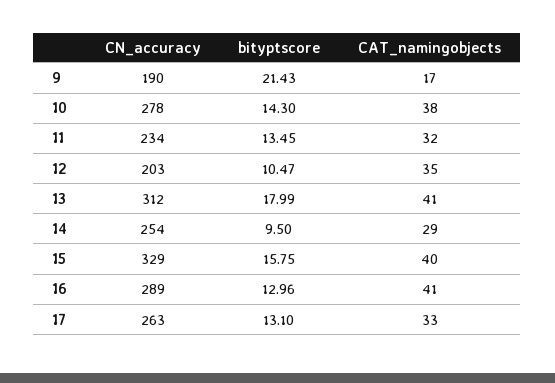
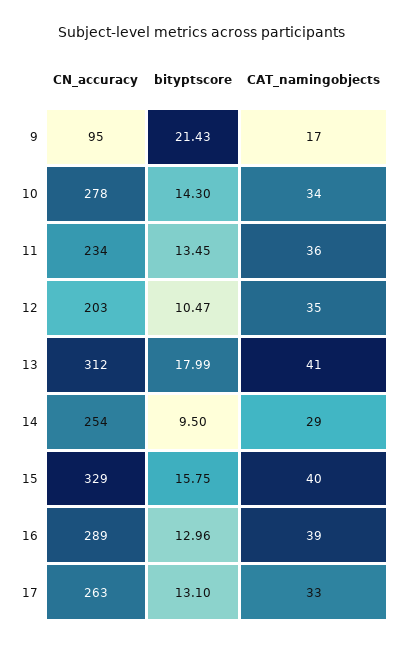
  {
    "CN_accuracy": {
-     "9": 190,
+     "9": 95,
      "10": 278,
      "11": 234,
      "12": 203,
      "13": 312,
      "14": 254,
      "15": 329,
      "16": 289,
      "17": 263
    },
    "bityptscore": {
      "9": 21.43,
      "10": 14.3,
      "11": 13.45,
      "12": 10.47,
      "13": 17.99,
      "14": 9.5,
      "15": 15.75,
      "16": 12.96,
      "17": 13.1
    },
    "CAT_namingobjects": {
      "9": 17,
-     "10": 38,
+     "10": 34,
-     "11": 32,
+     "11": 36,
      "12": 35,
      "13": 41,
      "14": 29,
      "15": 40,
-     "16": 41,
+     "16": 39,
      "17": 33
    }
  }

